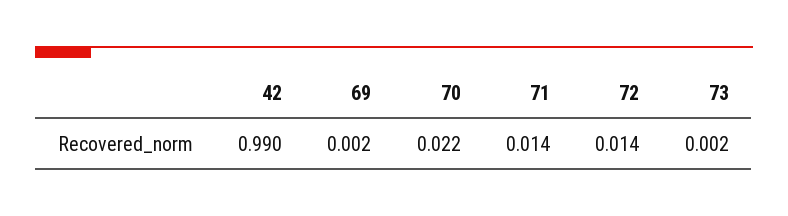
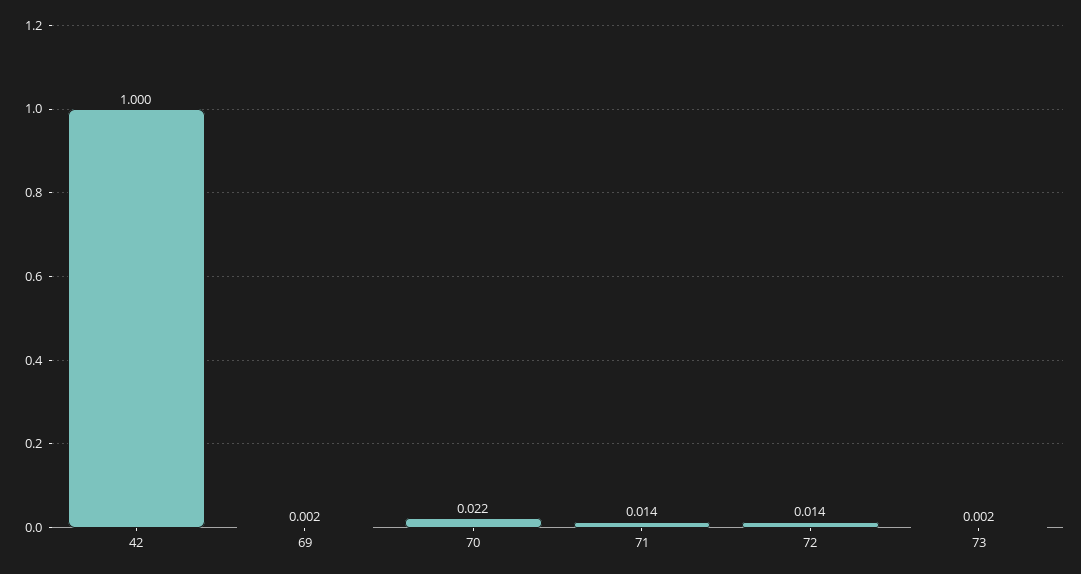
  {
-   "42": 0.99,
+   "42": 1,
    "69": 0.002,
    "70": 0.022,
    "71": 0.014,
    "72": 0.014,
    "73": 0.002
  }

